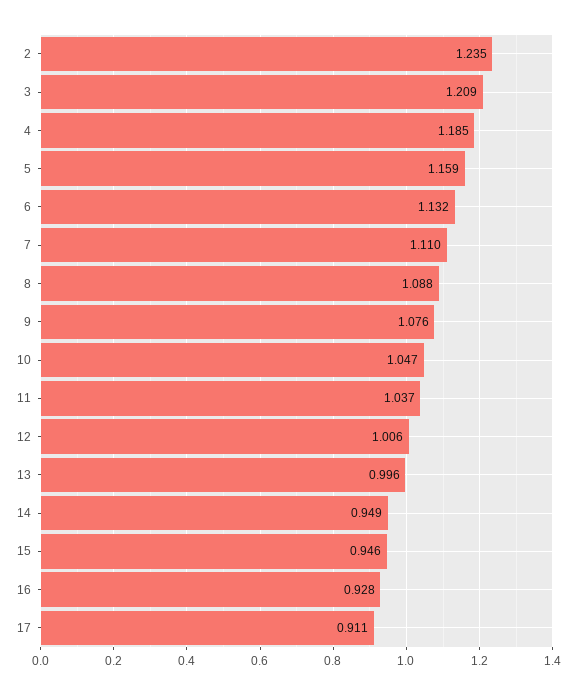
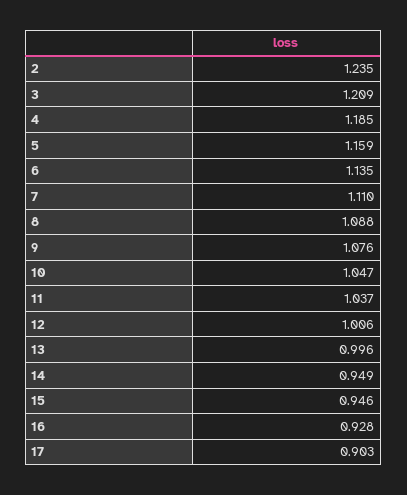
  {
    "2": 1.235,
    "3": 1.209,
    "4": 1.185,
    "5": 1.159,
-   "6": 1.132,
+   "6": 1.135,
    "7": 1.11,
    "8": 1.088,
    "9": 1.076,
    "10": 1.047,
    "11": 1.037,
    "12": 1.006,
    "13": 0.996,
    "14": 0.949,
    "15": 0.946,
    "16": 0.928,
-   "17": 0.911
+   "17": 0.903
  }

